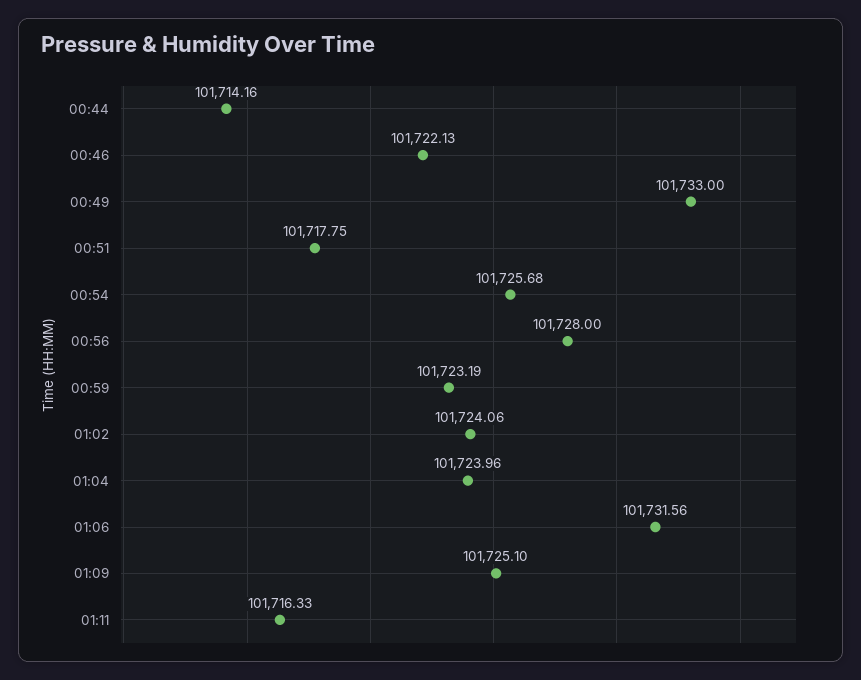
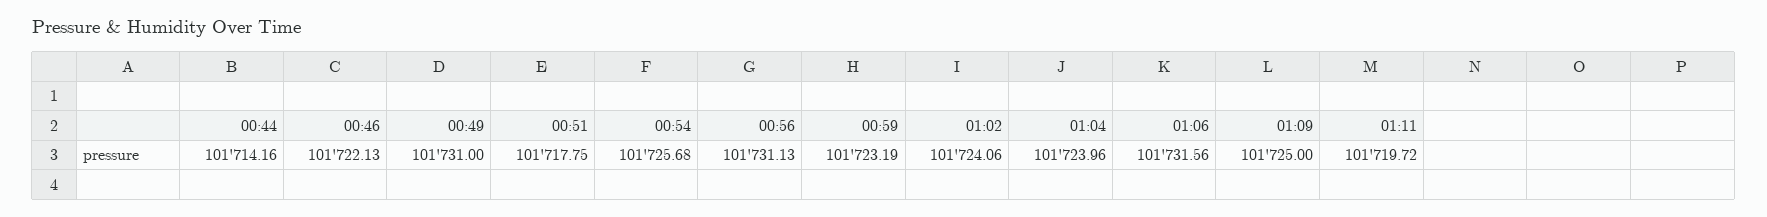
  {
    "00:44": 101714.16,
    "00:46": 101722.13,
-   "00:49": 101733,
+   "00:49": 101731,
    "00:51": 101717.75,
    "00:54": 101725.68,
-   "00:56": 101728,
+   "00:56": 101731.13,
    "00:59": 101723.19,
    "01:02": 101724.06,
    "01:04": 101723.96,
    "01:06": 101731.56,
-   "01:09": 101725.1,
+   "01:09": 101725,
-   "01:11": 101716.33
+   "01:11": 101719.72
  }

